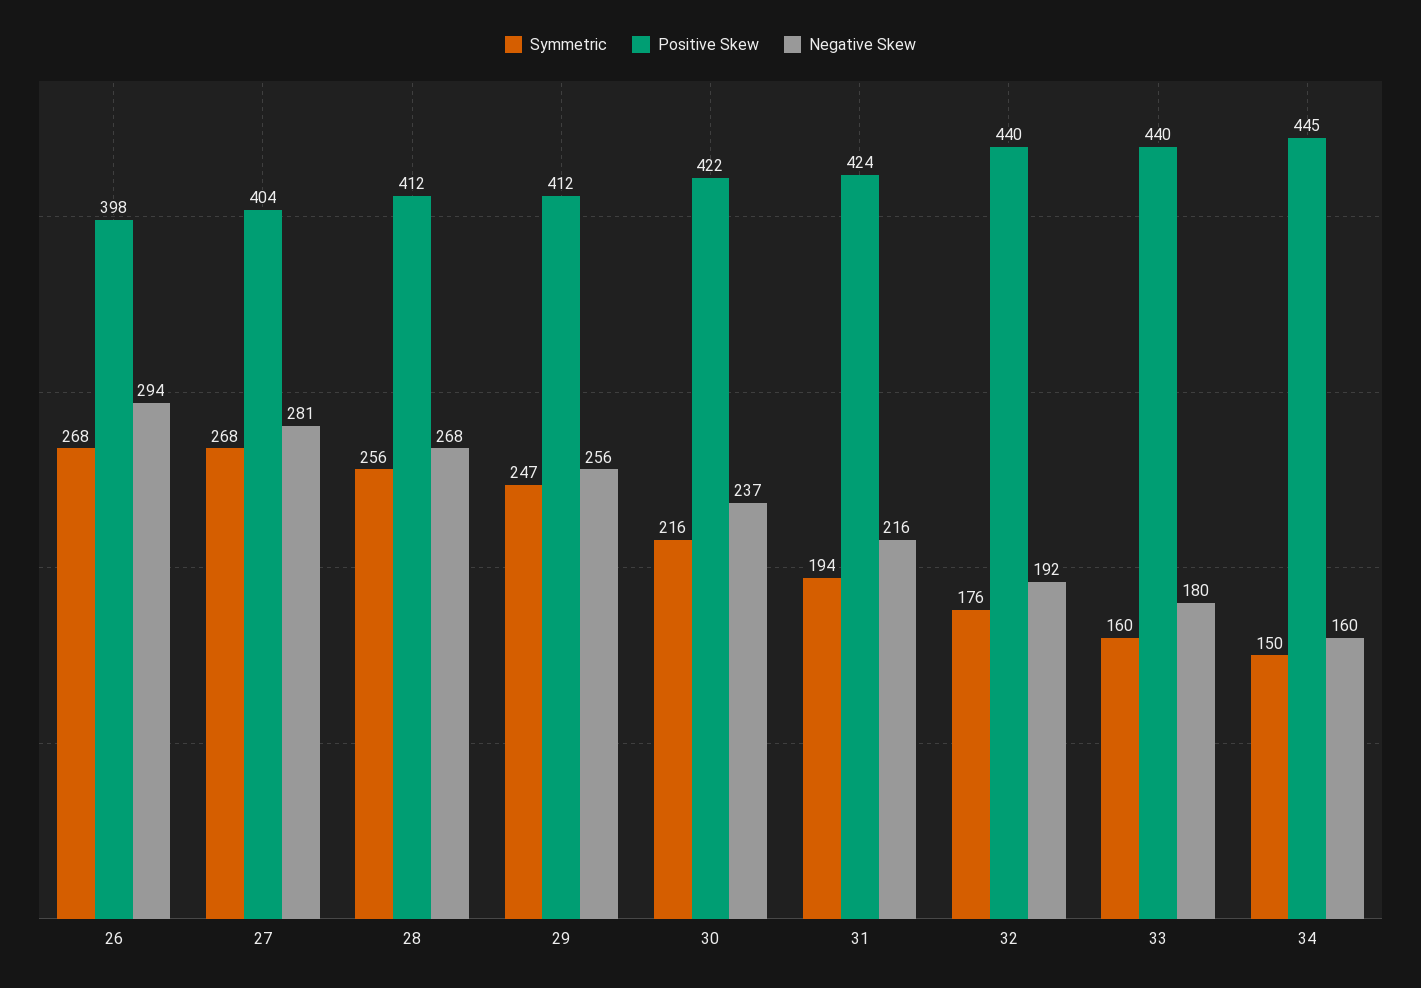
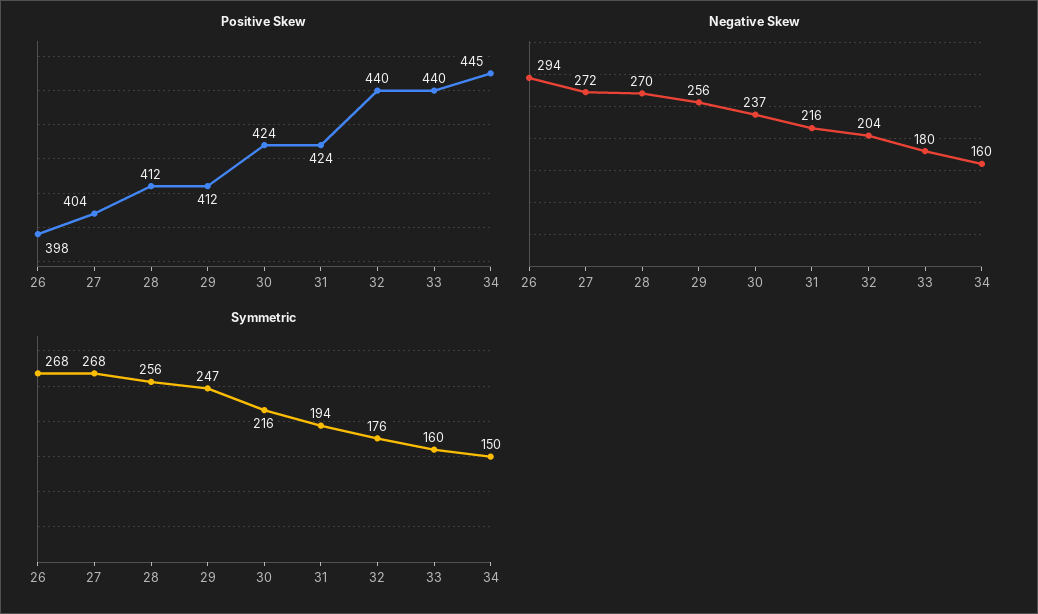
  {
    "Symmetric": {
      "26": 268,
      "27": 268,
      "28": 256,
      "29": 247,
      "30": 216,
      "31": 194,
      "32": 176,
      "33": 160,
      "34": 150
    },
    "Positive Skew": {
      "26": 398,
      "27": 404,
      "28": 412,
      "29": 412,
-     "30": 422,
+     "30": 424,
      "31": 424,
      "32": 440,
      "33": 440,
      "34": 445
    },
    "Negative Skew": {
      "26": 294,
-     "27": 281,
+     "27": 272,
-     "28": 268,
+     "28": 270,
      "29": 256,
      "30": 237,
      "31": 216,
-     "32": 192,
+     "32": 204,
      "33": 180,
      "34": 160
    }
  }

